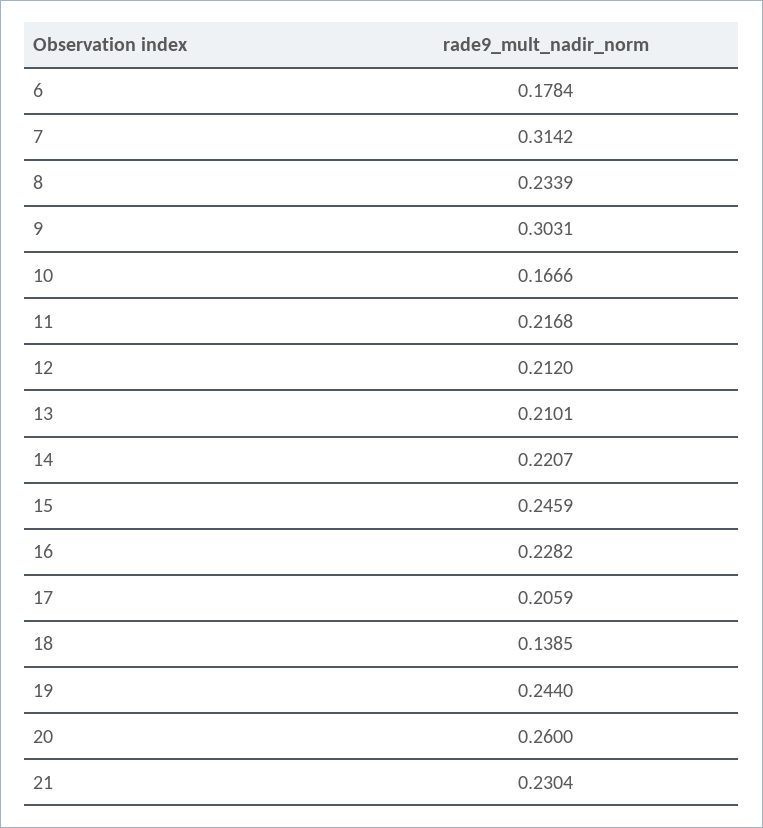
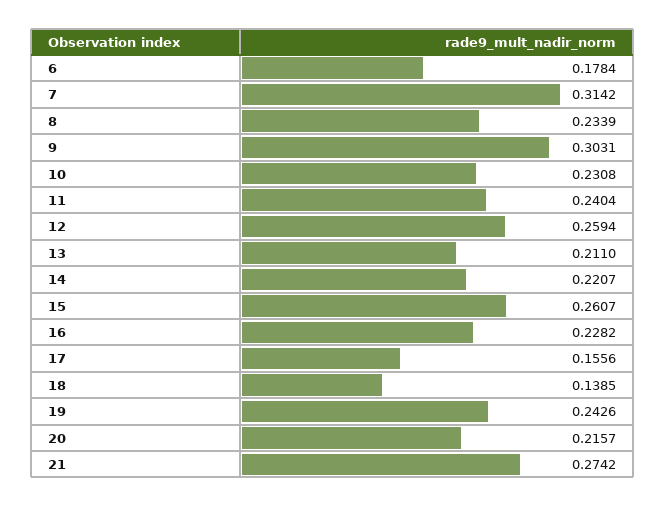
  {
    "6": 0.1784,
    "7": 0.3142,
    "8": 0.2339,
    "9": 0.3031,
-   "10": 0.1666,
+   "10": 0.2308,
-   "11": 0.2168,
+   "11": 0.2404,
-   "12": 0.212,
+   "12": 0.2594,
-   "13": 0.2101,
+   "13": 0.211,
    "14": 0.2207,
-   "15": 0.2459,
+   "15": 0.2607,
    "16": 0.2282,
-   "17": 0.2059,
+   "17": 0.1556,
    "18": 0.1385,
-   "19": 0.244,
+   "19": 0.2426,
-   "20": 0.26,
+   "20": 0.2157,
-   "21": 0.2304
+   "21": 0.2742
  }

